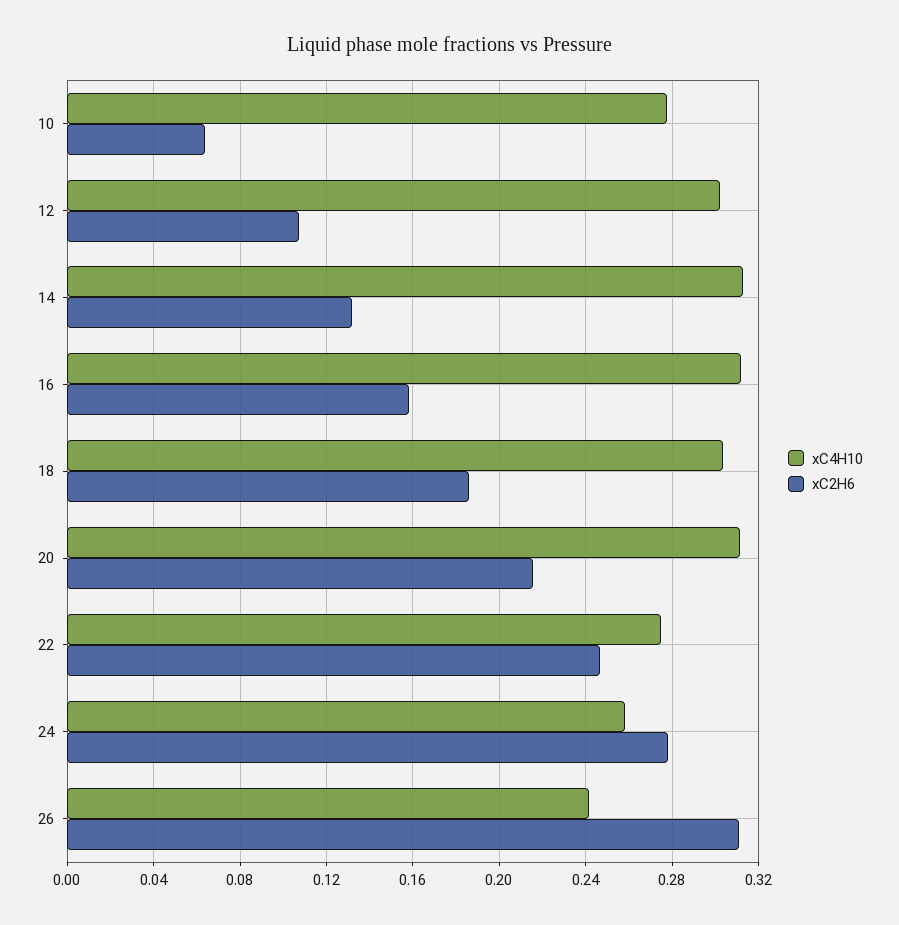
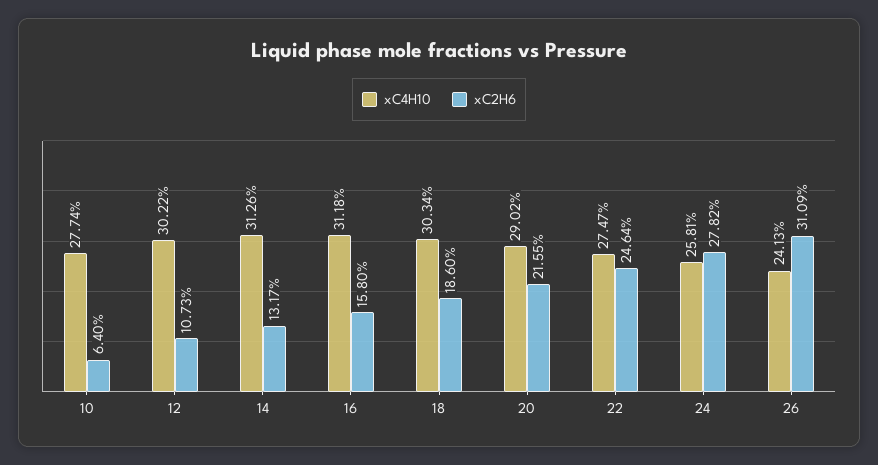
  {
    "xC4H10": {
      "10": 0.2774,
      "12": 0.3022,
      "14": 0.3126,
      "16": 0.3118,
      "18": 0.3034,
-     "20": 0.31,
+     "20": 0.2902,
      "22": 0.2747,
      "24": 0.2581,
      "26": 0.2413
    },
    "xC2H6": {
      "10": 0.064,
      "12": 0.1073,
      "14": 0.1317,
      "16": 0.158,
      "18": 0.186,
      "20": 0.2155,
      "22": 0.2464,
      "24": 0.2782,
      "26": 0.3109
    }
  }

